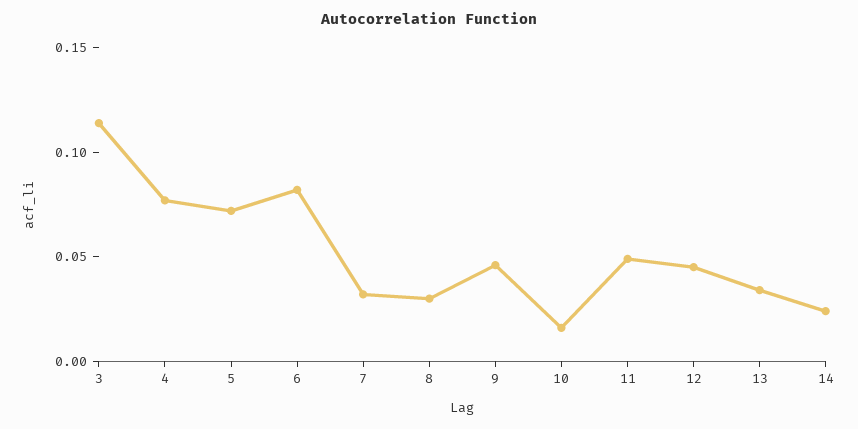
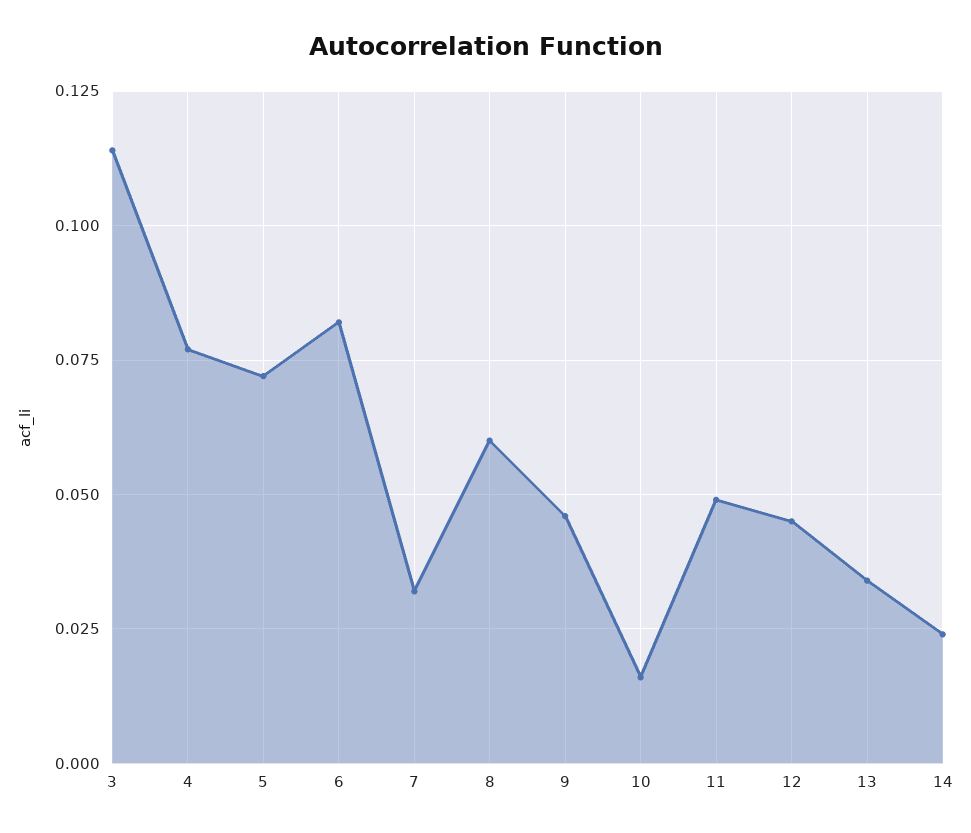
  {
    "3": 0.115,
    "4": 0.075,
    "5": 0.07,
    "6": 0.08,
    "7": 0.03,
-   "8": 0.03,
+   "8": 0.06,
    "9": 0.045,
    "10": 0.015,
    "11": 0.05,
    "12": 0.045,
    "13": 0.035,
    "14": 0.025
  }

